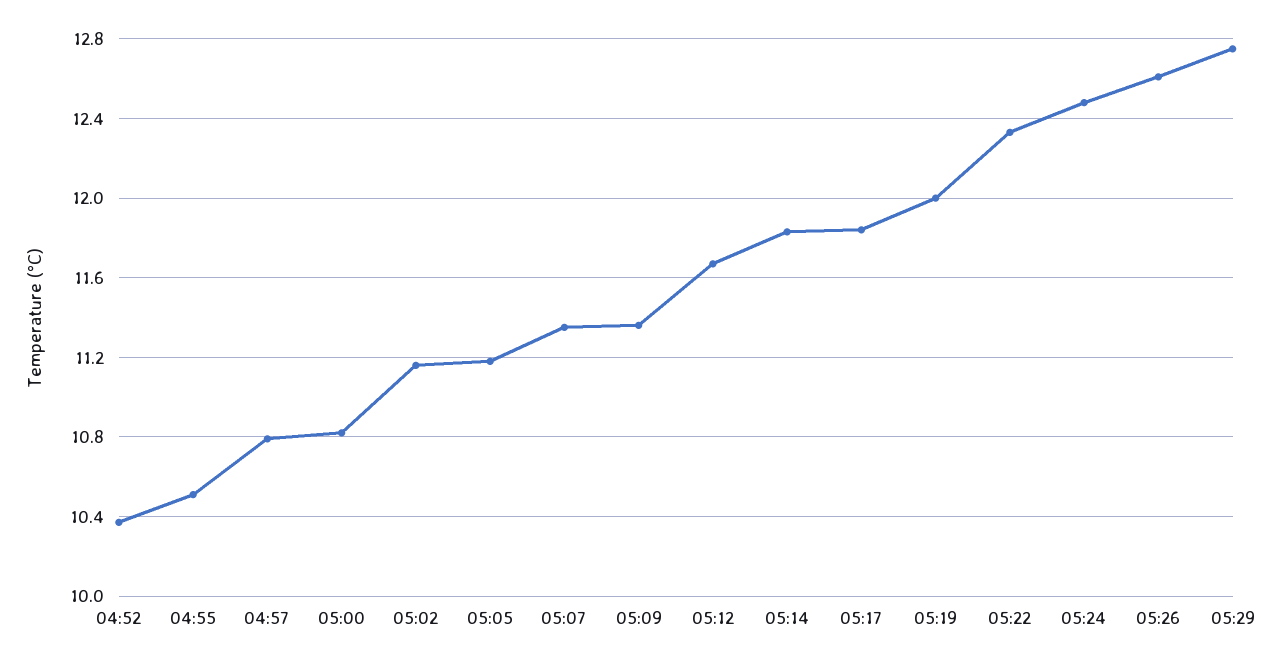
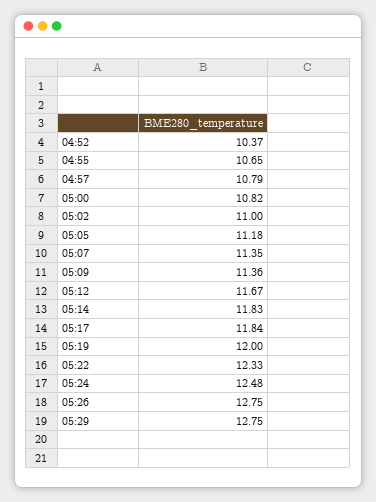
  {
    "04:52": 10.37,
-   "04:55": 10.5,
+   "04:55": 10.65,
    "04:57": 10.79,
    "05:00": 10.82,
-   "05:02": 11.15,
+   "05:02": 11,
    "05:05": 11.18,
    "05:07": 11.35,
    "05:09": 11.36,
    "05:12": 11.67,
    "05:14": 11.83,
    "05:17": 11.84,
    "05:19": 12,
    "05:22": 12.33,
    "05:24": 12.48,
-   "05:26": 12.6,
+   "05:26": 12.75,
    "05:29": 12.75
  }

